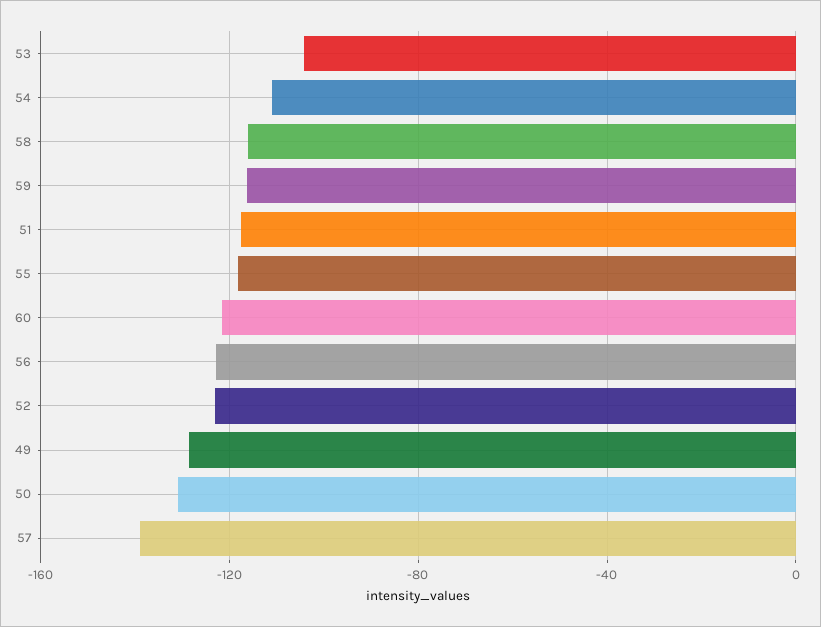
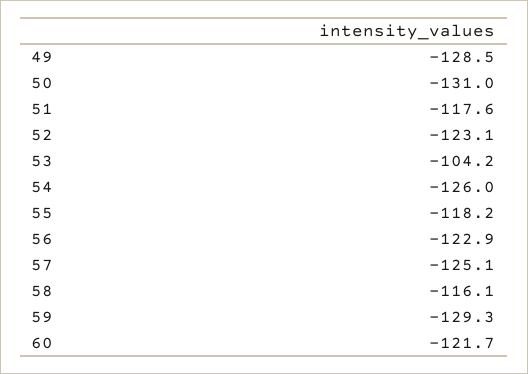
  {
    "53": -104.2,
-   "54": -110,
+   "54": -126,
    "58": -116.1,
-   "59": -115,
+   "59": -129.3,
    "51": -117.6,
    "55": -118.2,
    "60": -121.7,
    "56": -122.9,
    "52": -123.1,
    "49": -128.5,
    "50": -131,
-   "57": -140
+   "57": -125.1
  }

